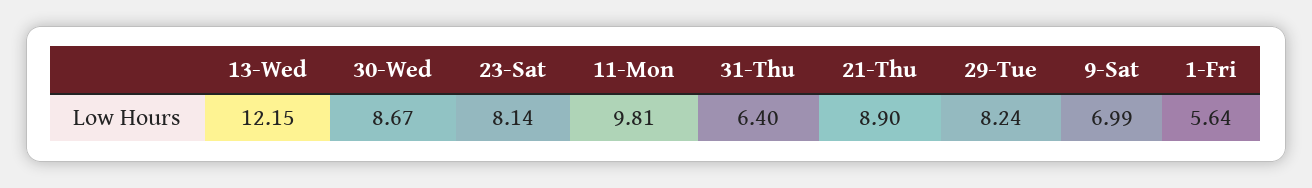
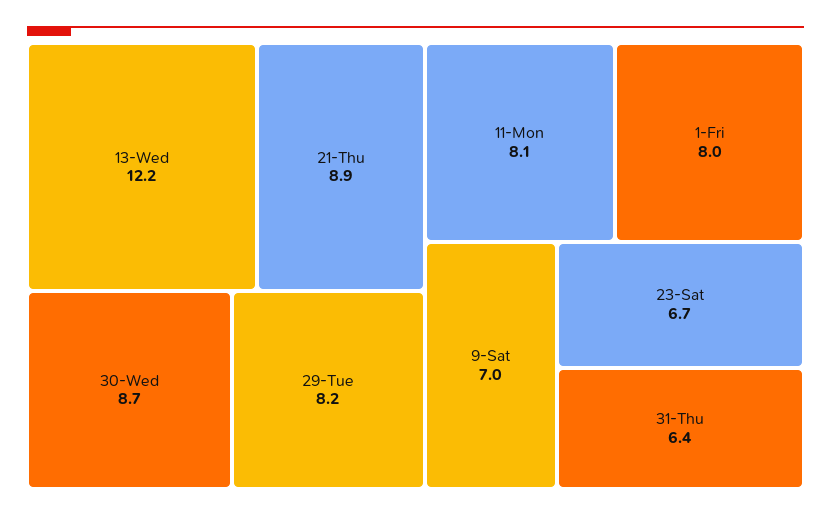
  {
    "13-Wed": 12.15,
    "30-Wed": 8.67,
-   "23-Sat": 8.14,
+   "23-Sat": 6.7,
-   "11-Mon": 9.81,
+   "11-Mon": 8.1,
    "31-Thu": 6.4,
    "21-Thu": 8.9,
    "29-Tue": 8.24,
    "9-Sat": 6.99,
-   "1-Fri": 5.64
+   "1-Fri": 8
  }

